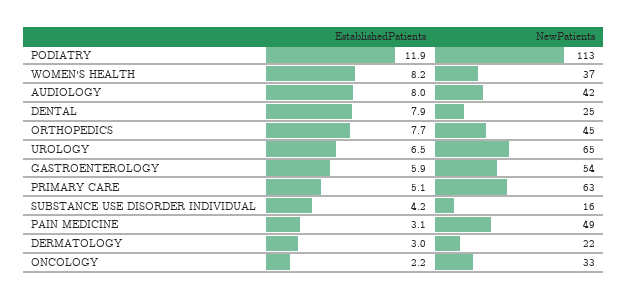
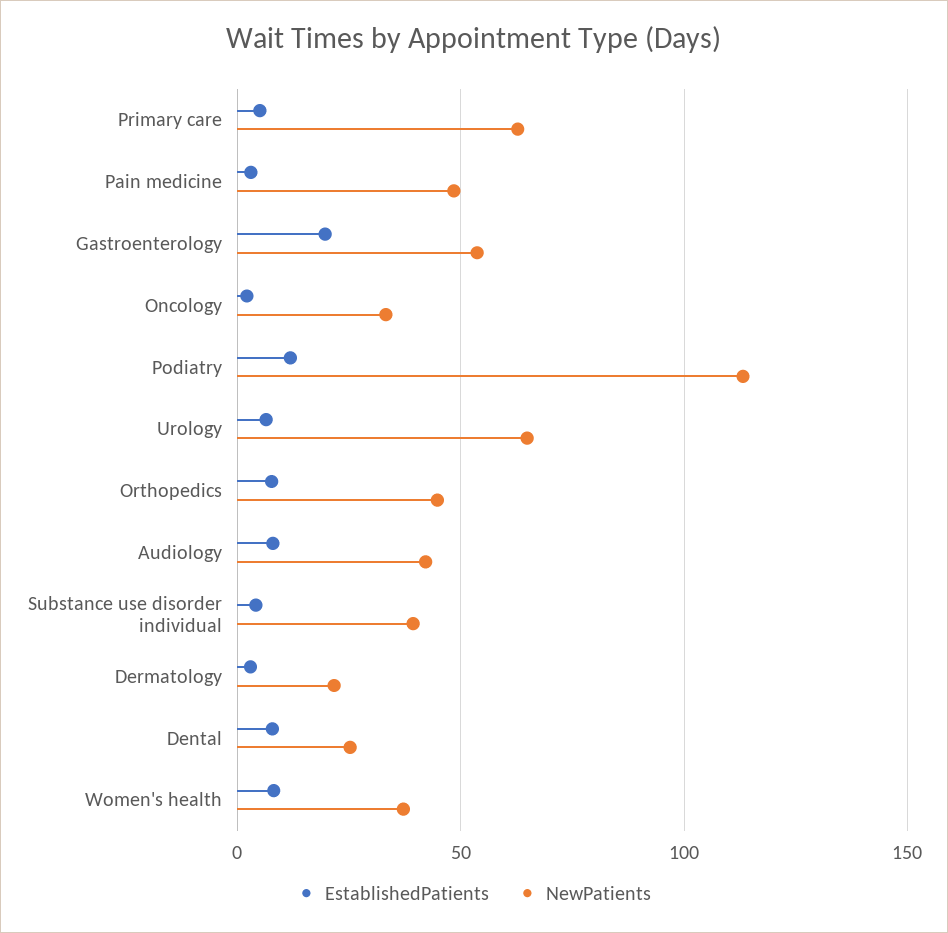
  {
    "EstablishedPatients": {
      "PODIATRY": 11.9,
      "WOMEN'S HEALTH": 8.2,
      "AUDIOLOGY": 8,
      "DENTAL": 7.9,
      "ORTHOPEDICS": 7.7,
      "UROLOGY": 6.5,
-     "GASTROENTEROLOGY": 5.9,
+     "GASTROENTEROLOGY": 20,
      "PRIMARY CARE": 5.1,
      "SUBSTANCE USE DISORDER INDIVIDUAL": 4.2,
      "PAIN MEDICINE": 3.1,
      "DERMATOLOGY": 3,
      "ONCOLOGY": 2.2
    },
    "NewPatients": {
      "PODIATRY": 113,
      "WOMEN'S HEALTH": 37,
      "AUDIOLOGY": 42,
      "DENTAL": 25,
      "ORTHOPEDICS": 45,
      "UROLOGY": 65,
      "GASTROENTEROLOGY": 54,
      "PRIMARY CARE": 63,
-     "SUBSTANCE USE DISORDER INDIVIDUAL": 16,
+     "SUBSTANCE USE DISORDER INDIVIDUAL": 40,
      "PAIN MEDICINE": 49,
      "DERMATOLOGY": 22,
      "ONCOLOGY": 33
    }
  }

